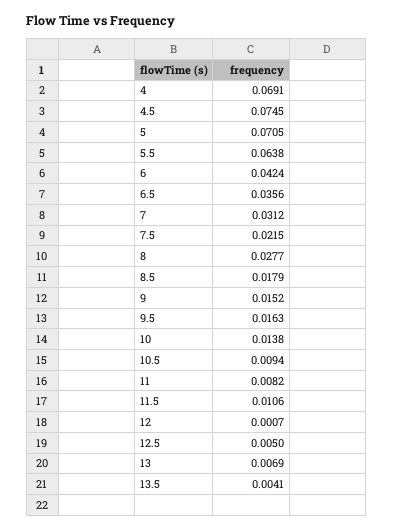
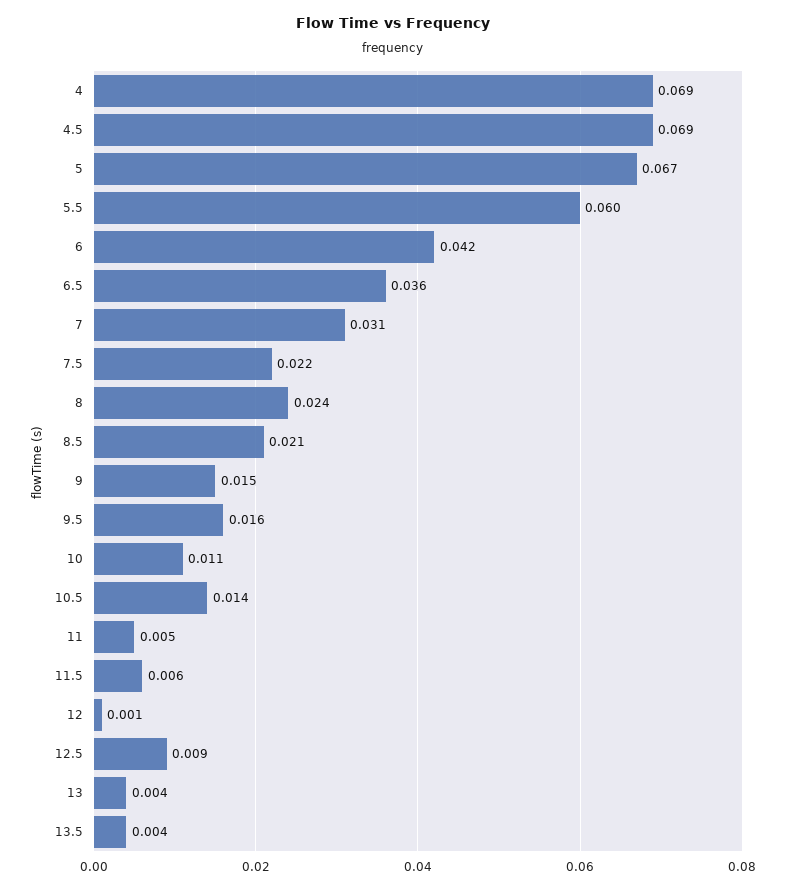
  {
    "4": 0.0691,
-   "4.5": 0.0745,
+   "4.5": 0.069,
-   "5": 0.0705,
+   "5": 0.067,
-   "5.5": 0.0638,
+   "5.5": 0.06,
    "6": 0.0424,
    "6.5": 0.0356,
    "7": 0.0312,
    "7.5": 0.0215,
-   "8": 0.0277,
+   "8": 0.024,
-   "8.5": 0.0179,
+   "8.5": 0.021,
    "9": 0.0152,
    "9.5": 0.0163,
-   "10": 0.0138,
+   "10": 0.011,
-   "10.5": 0.0094,
+   "10.5": 0.014,
-   "11": 0.0082,
+   "11": 0.005,
-   "11.5": 0.0106,
+   "11.5": 0.006,
    "12": 0.0007,
-   "12.5": 0.005,
+   "12.5": 0.009,
-   "13": 0.0069,
+   "13": 0.004,
    "13.5": 0.0041
  }

